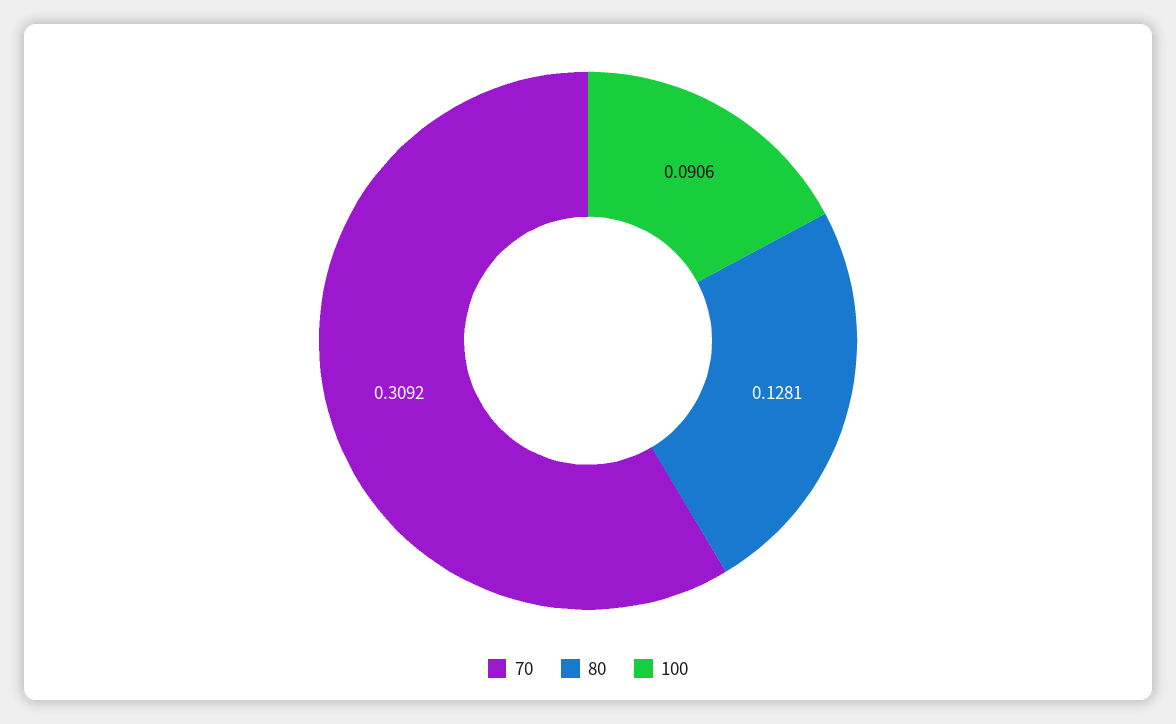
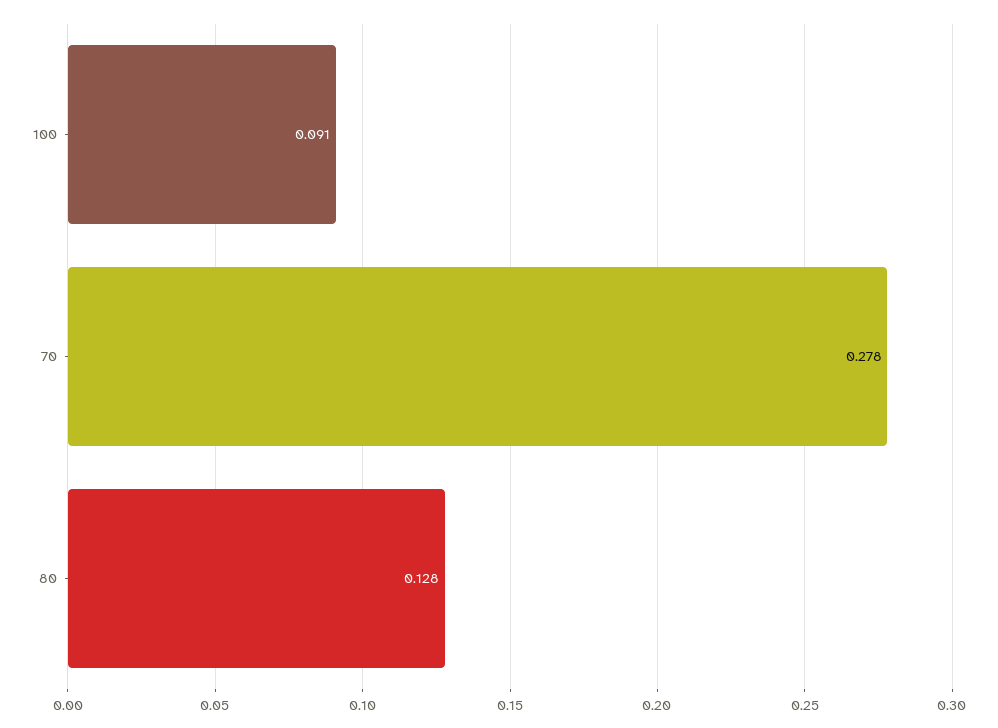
  {
-   "70": 0.3092,
+   "70": 0.278,
    "80": 0.1281,
    "100": 0.0906
  }

